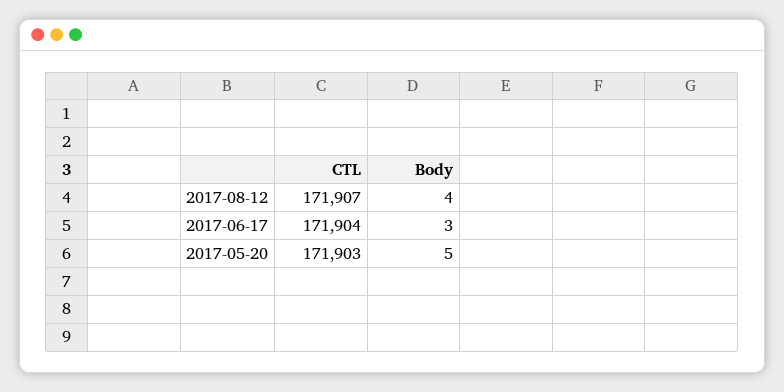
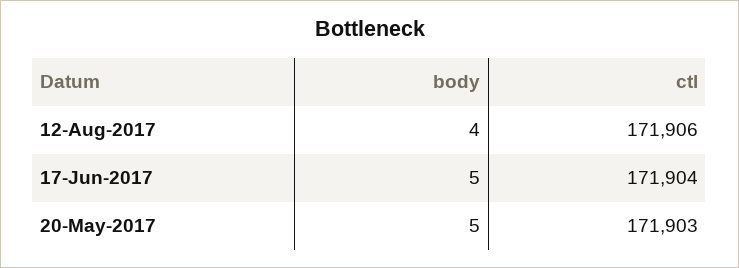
  {
    "CTL": {
-     "2017-08-12": 171907,
+     "2017-08-12": 171906,
      "2017-06-17": 171904,
      "2017-05-20": 171903
    },
    "Body": {
      "2017-08-12": 4,
-     "2017-06-17": 3,
+     "2017-06-17": 5,
      "2017-05-20": 5
    }
  }

